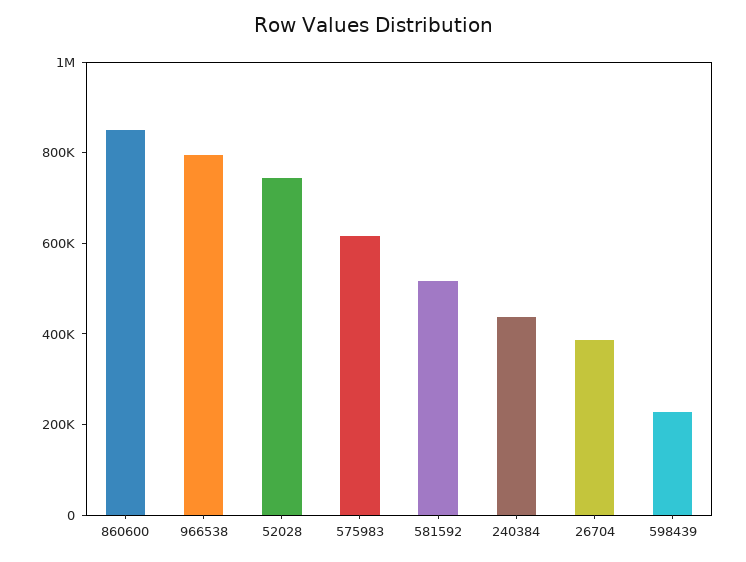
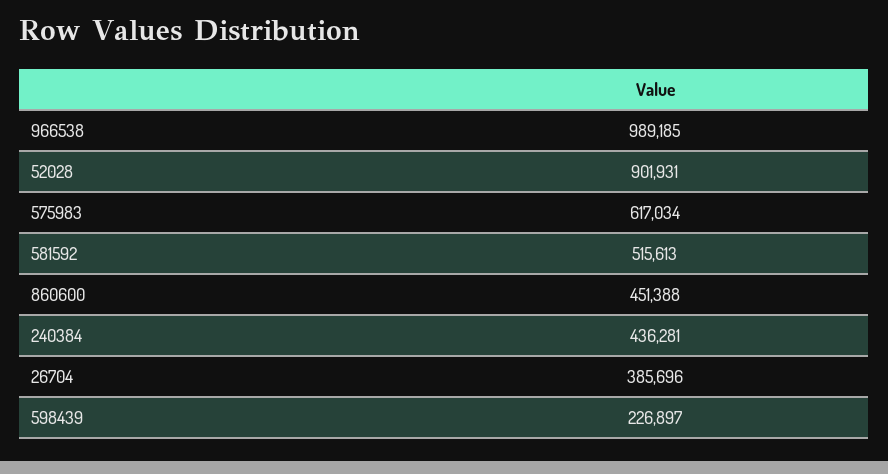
  {
-   "860600": 850000,
+   "860600": 451388,
-   "966538": 800000,
+   "966538": 989185,
-   "52028": 750000,
+   "52028": 901931,
    "575983": 617034,
    "581592": 515613,
    "240384": 436281,
    "26704": 385696,
    "598439": 226897
  }

